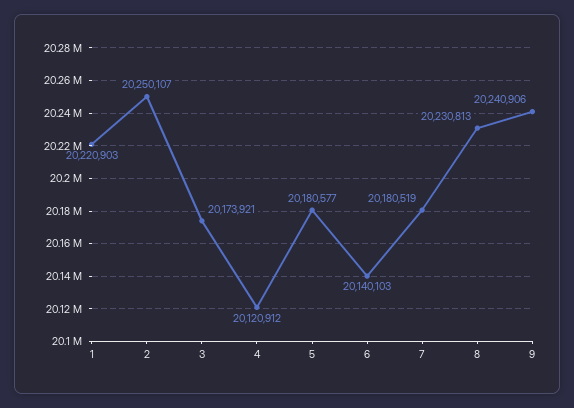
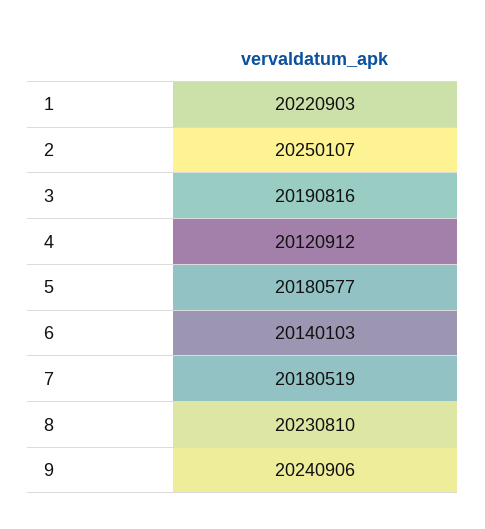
  {
    "1": 20220903,
    "2": 20250107,
-   "3": 20173921,
+   "3": 20190816,
    "4": 20120912,
    "5": 20180577,
    "6": 20140103,
    "7": 20180519,
-   "8": 20230813,
+   "8": 20230810,
    "9": 20240906
  }

